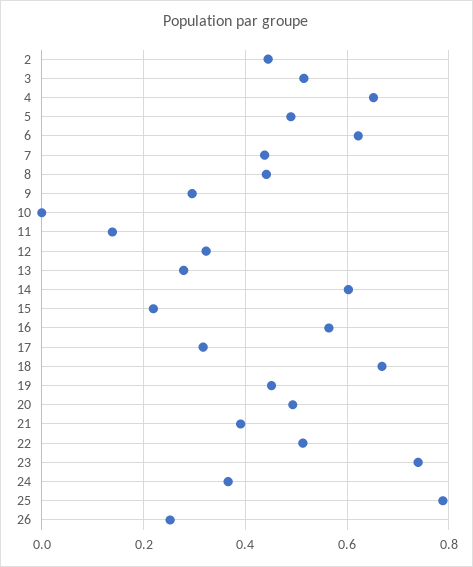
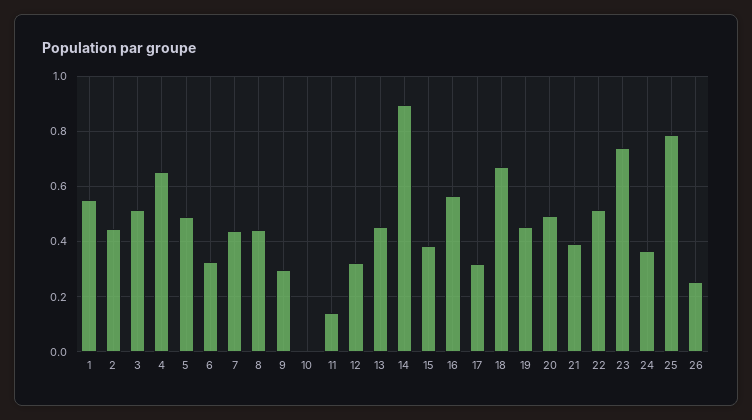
  {
    "2": 0.44,
    "3": 0.52,
    "4": 0.66,
    "5": 0.48,
-   "6": 0.62,
+   "6": 0.325,
    "7": 0.44,
    "8": 0.44,
    "9": 0.3,
    "10": 0,
    "11": 0.14,
    "12": 0.32,
-   "13": 0.28,
+   "13": 0.45,
-   "14": 0.6,
+   "14": 0.9,
-   "15": 0.22,
+   "15": 0.375,
    "16": 0.56,
    "17": 0.32,
    "18": 0.66,
    "19": 0.46,
    "20": 0.5,
    "21": 0.4,
    "22": 0.52,
    "23": 0.74,
    "24": 0.36,
    "25": 0.78,
-   "26": 0.26
+   "26": 0.26,
+   "1": 0.55
  }

